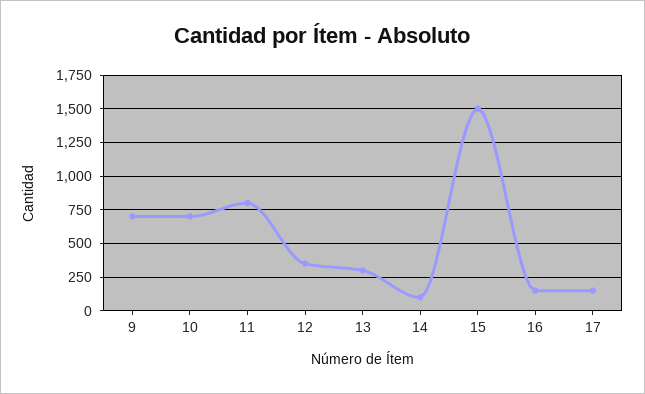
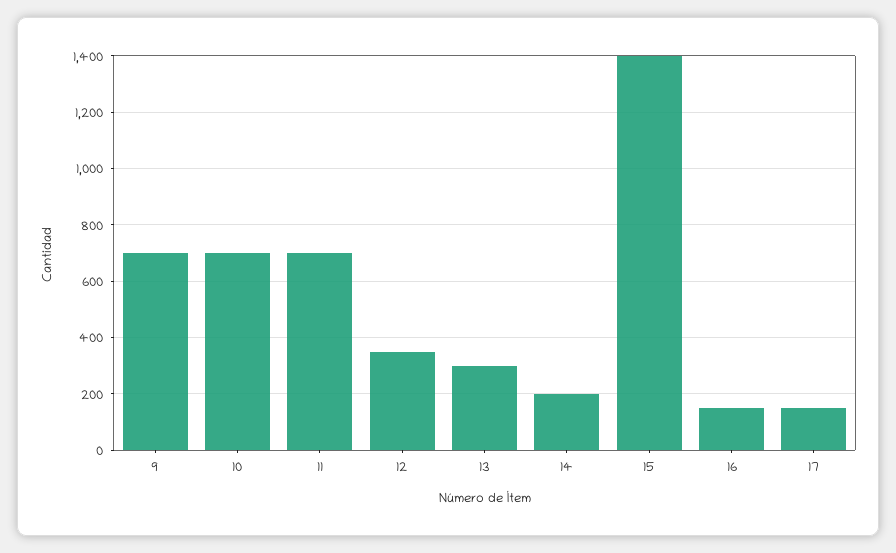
  {
    "9": 700,
    "10": 700,
-   "11": 800,
+   "11": 700,
    "12": 350,
    "13": 300,
-   "14": 100,
+   "14": 200,
-   "15": 1500,
+   "15": 1400,
    "16": 150,
    "17": 150
  }

